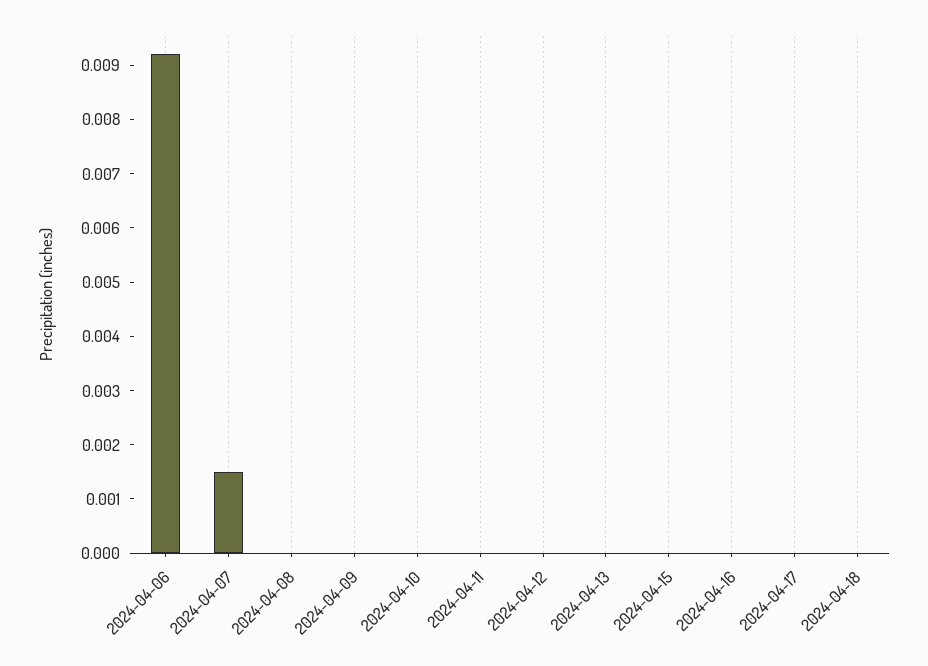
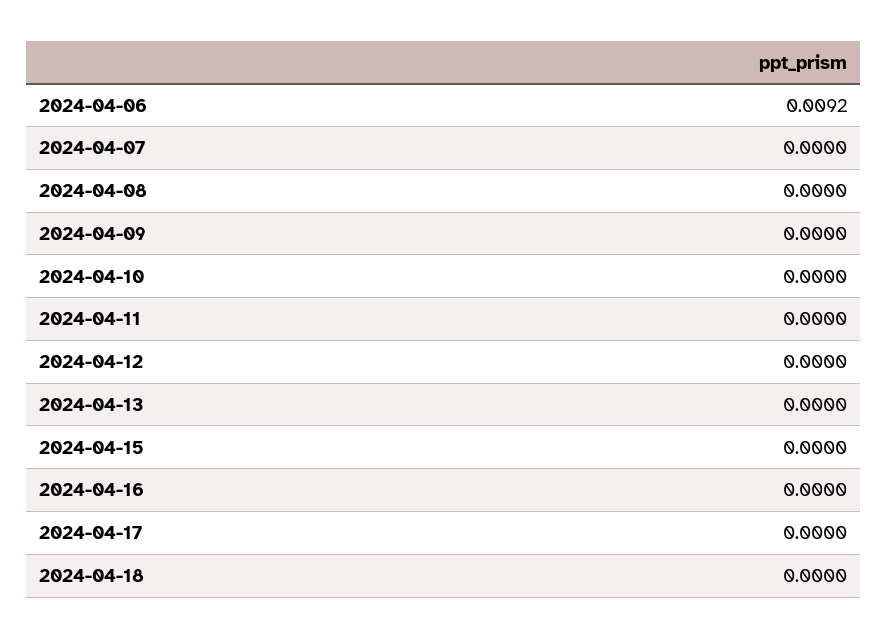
  {
    "2024-04-06": 0.0092,
-   "2024-04-07": 0.0015,
+   "2024-04-07": 0,
    "2024-04-08": 0,
    "2024-04-09": 0,
    "2024-04-10": 0,
    "2024-04-11": 0,
    "2024-04-12": 0,
    "2024-04-13": 0,
    "2024-04-15": 0,
    "2024-04-16": 0,
    "2024-04-17": 0,
    "2024-04-18": 0
  }

